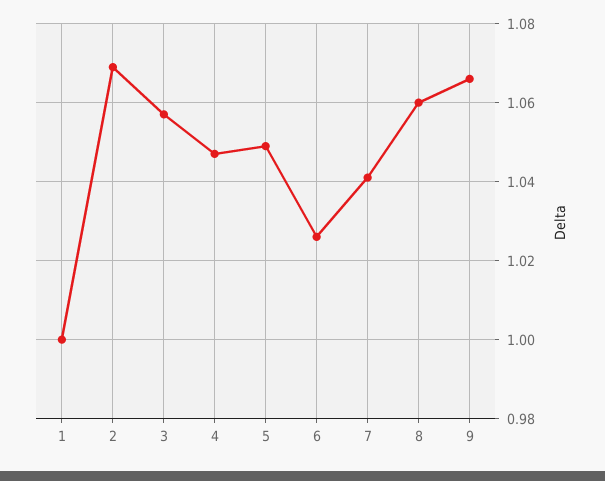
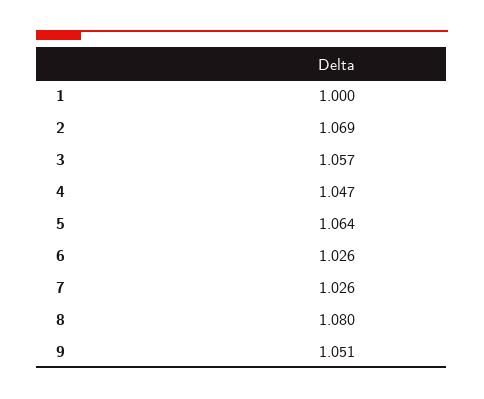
  {
    "1": 1,
    "2": 1.069,
    "3": 1.057,
    "4": 1.047,
-   "5": 1.05,
+   "5": 1.064,
    "6": 1.026,
-   "7": 1.04,
+   "7": 1.026,
-   "8": 1.06,
+   "8": 1.08,
-   "9": 1.065
+   "9": 1.051
  }

